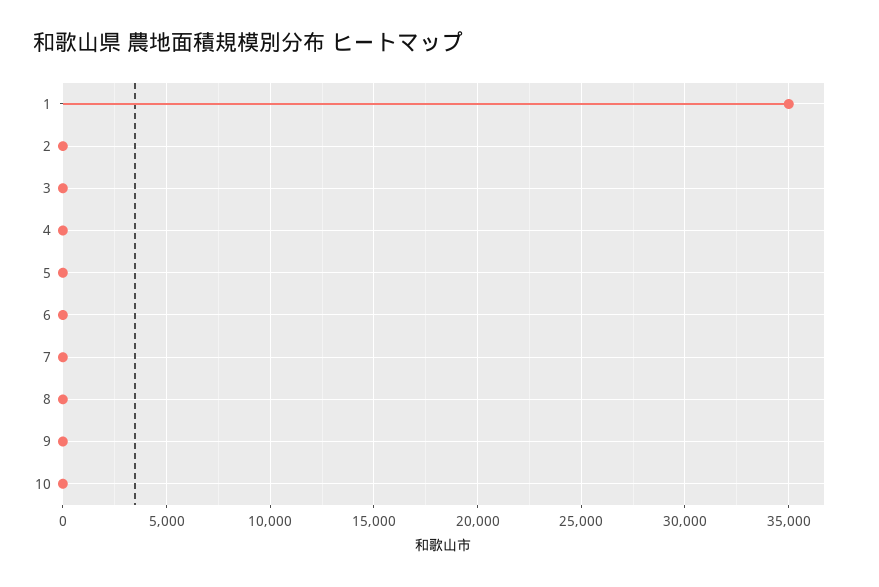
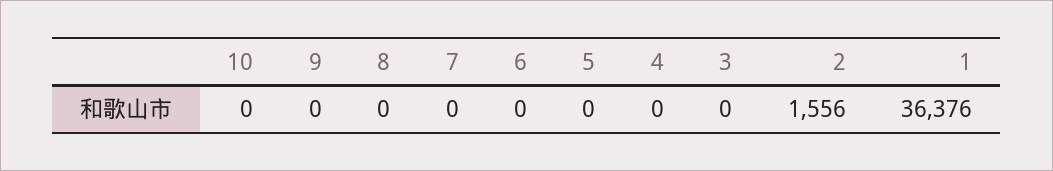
  {
-   "1": 35000,
+   "1": 36376,
-   "2": 0,
+   "2": 1556,
    "3": 0,
    "4": 0,
    "5": 0,
    "6": 0,
    "7": 0,
    "8": 0,
    "9": 0,
    "10": 0
  }

